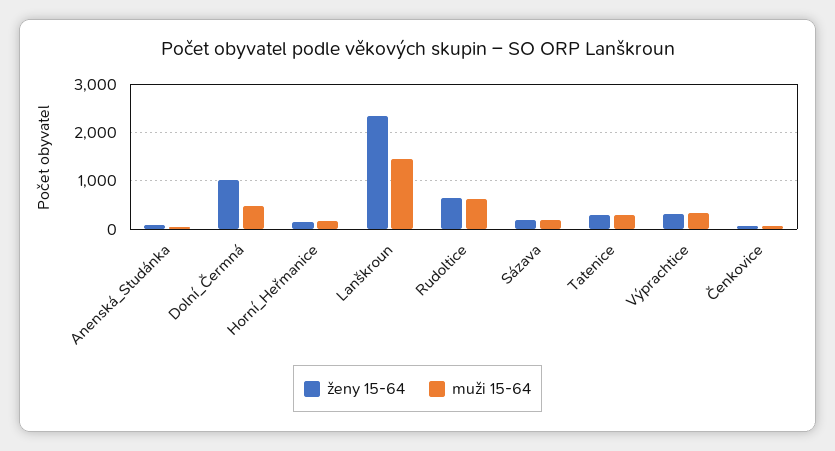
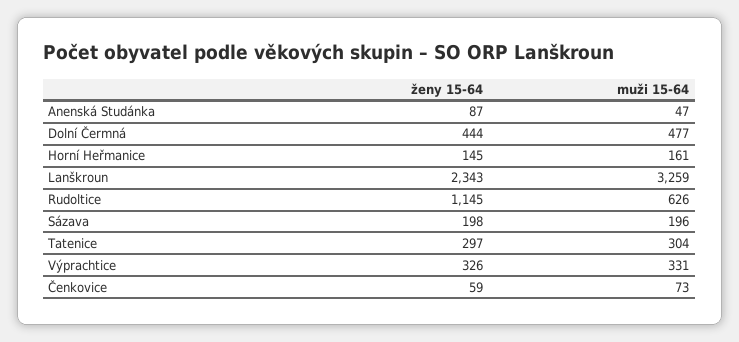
  {
    "ženy 15-64": {
      "Anenská_Studánka": 87,
-     "Dolní_Čermná": 1000,
+     "Dolní_Čermná": 444,
      "Horní_Heřmanice": 145,
      "Lanškroun": 2343,
-     "Rudoltice": 600,
+     "Rudoltice": 1145,
      "Sázava": 198,
      "Tatenice": 297,
      "Výprachtice": 326,
      "Čenkovice": 59
    },
    "muži 15-64": {
      "Anenská_Studánka": 47,
      "Dolní_Čermná": 477,
      "Horní_Heřmanice": 161,
-     "Lanškroun": 1400,
+     "Lanškroun": 3259,
      "Rudoltice": 626,
      "Sázava": 196,
      "Tatenice": 304,
      "Výprachtice": 331,
      "Čenkovice": 73
    }
  }

